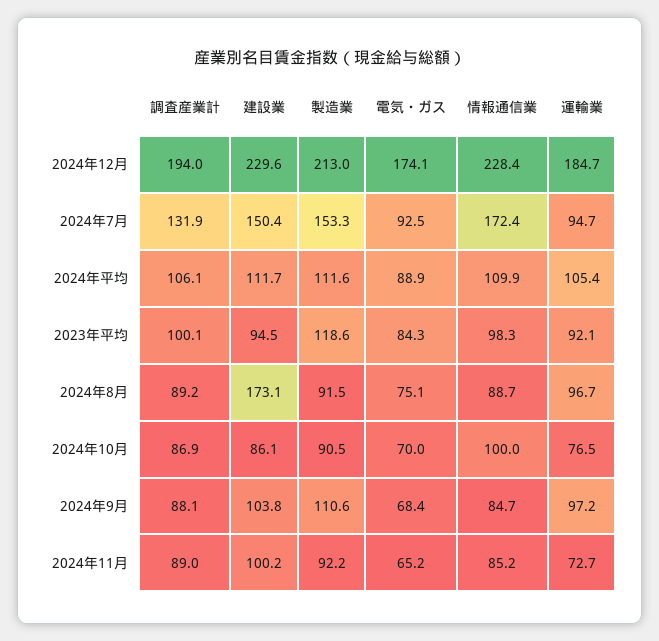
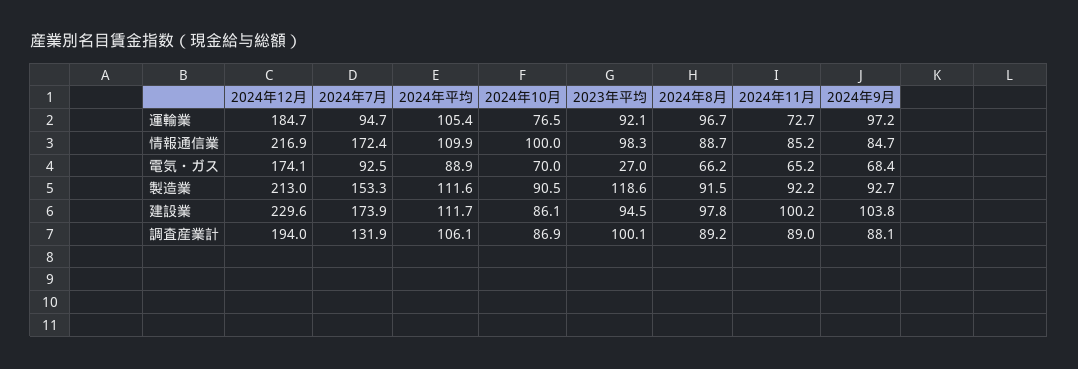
  {
    "調査産業計": {
      "2024年12月": 194,
      "2024年7月": 131.9,
      "2024年平均": 106.1,
      "2023年平均": 100.1,
      "2024年8月": 89.2,
      "2024年10月": 86.9,
      "2024年9月": 88.1,
      "2024年11月": 89
    },
    "建設業": {
      "2024年12月": 229.6,
-     "2024年7月": 150.4,
+     "2024年7月": 173.9,
      "2024年平均": 111.7,
      "2023年平均": 94.5,
-     "2024年8月": 173.1,
+     "2024年8月": 97.8,
      "2024年10月": 86.1,
      "2024年9月": 103.8,
      "2024年11月": 100.2
    },
    "製造業": {
      "2024年12月": 213,
      "2024年7月": 153.3,
      "2024年平均": 111.6,
      "2023年平均": 118.6,
      "2024年8月": 91.5,
      "2024年10月": 90.5,
-     "2024年9月": 110.6,
+     "2024年9月": 92.7,
      "2024年11月": 92.2
    },
    "電気・ガス": {
      "2024年12月": 174.1,
      "2024年7月": 92.5,
      "2024年平均": 88.9,
-     "2023年平均": 84.3,
+     "2023年平均": 27,
-     "2024年8月": 75.1,
+     "2024年8月": 66.2,
      "2024年10月": 70,
      "2024年9月": 68.4,
      "2024年11月": 65.2
    },
    "情報通信業": {
-     "2024年12月": 228.4,
+     "2024年12月": 216.9,
      "2024年7月": 172.4,
      "2024年平均": 109.9,
      "2023年平均": 98.3,
      "2024年8月": 88.7,
      "2024年10月": 100,
      "2024年9月": 84.7,
      "2024年11月": 85.2
    },
    "運輸業": {
      "2024年12月": 184.7,
      "2024年7月": 94.7,
      "2024年平均": 105.4,
      "2023年平均": 92.1,
      "2024年8月": 96.7,
      "2024年10月": 76.5,
      "2024年9月": 97.2,
      "2024年11月": 72.7
    }
  }

